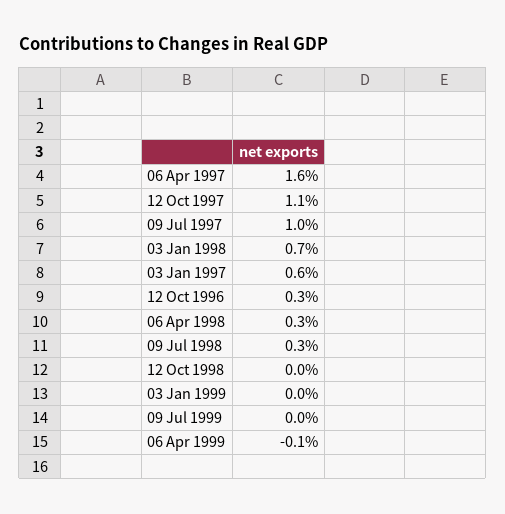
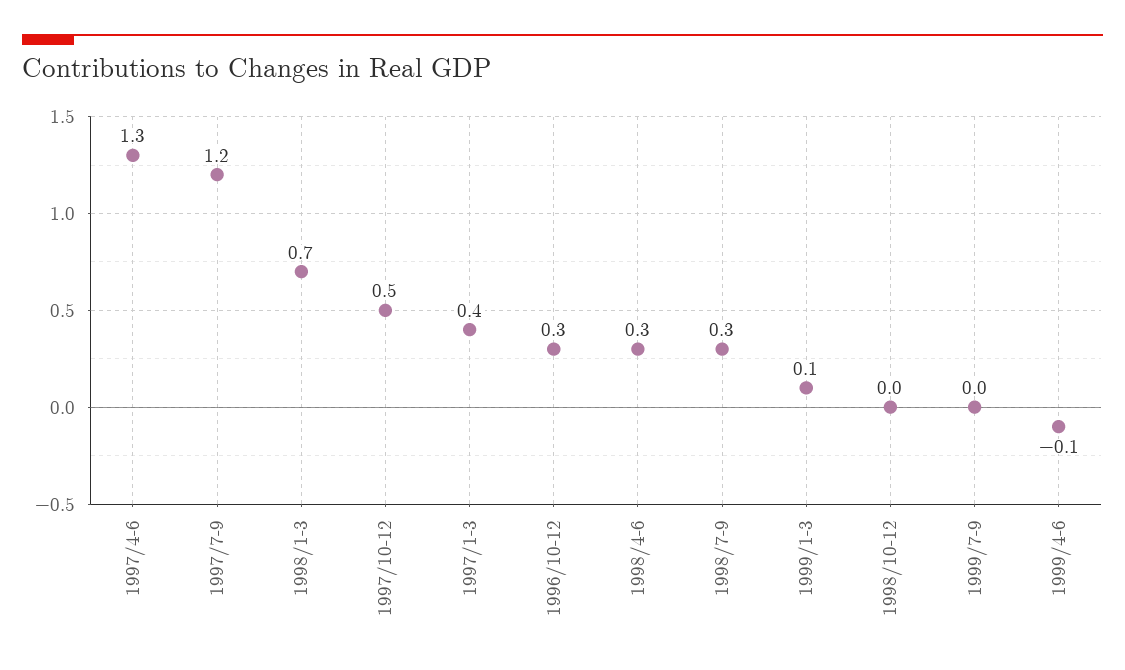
  {
-   "06 Apr 1997": 1.6,
+   "06 Apr 1997": 1.3,
-   "12 Oct 1997": 1.1,
+   "12 Oct 1997": 0.5,
-   "09 Jul 1997": 1,
+   "09 Jul 1997": 1.2,
    "03 Jan 1998": 0.7,
-   "03 Jan 1997": 0.6,
+   "03 Jan 1997": 0.4,
    "12 Oct 1996": 0.3,
    "06 Apr 1998": 0.3,
    "09 Jul 1998": 0.3,
    "12 Oct 1998": 0,
-   "03 Jan 1999": 0,
+   "03 Jan 1999": 0.1,
    "09 Jul 1999": 0,
    "06 Apr 1999": -0.1
  }

